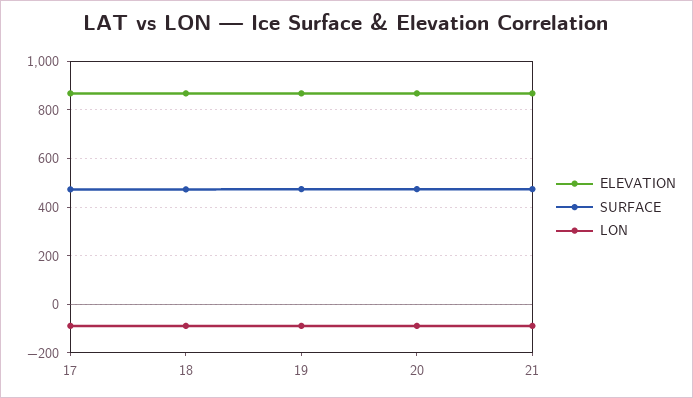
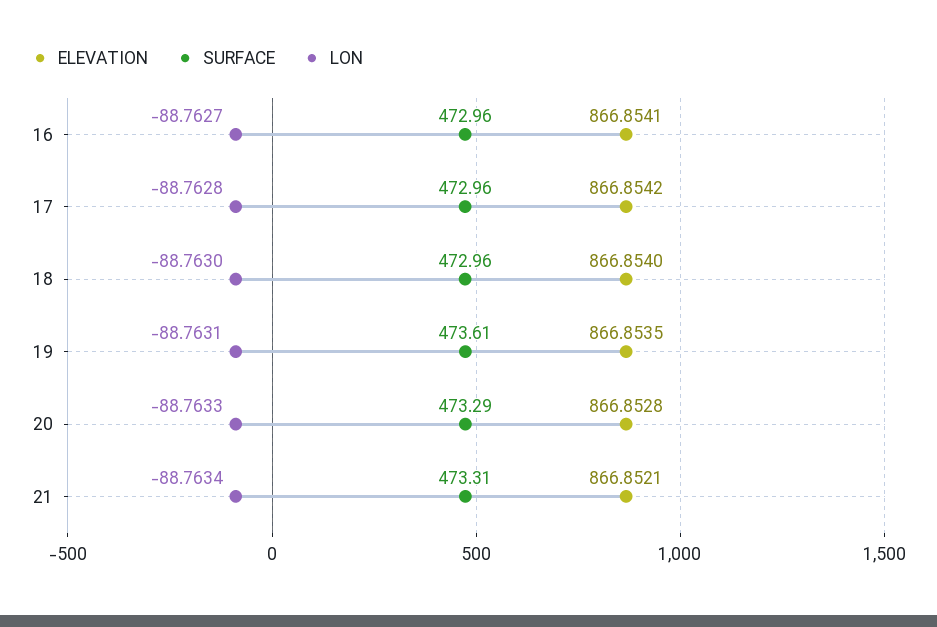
  {
    "ELEVATION": {
      "17": 866.8542,
      "18": 866.854,
      "19": 866.8535,
      "20": 866.8528,
-     "21": 866.8521
+     "21": 866.8521,
+     "16": 866.8541
    },
    "SURFACE": {
      "17": 472.96,
      "18": 472.96,
      "19": 473.61,
      "20": 473.29,
-     "21": 473.31
+     "21": 473.31,
+     "16": 472.96
    },
    "LON": {
      "17": -88.7628,
      "18": -88.763,
      "19": -88.7631,
      "20": -88.7633,
-     "21": -88.7634
+     "21": -88.7634,
+     "16": -88.7627
    }
  }

